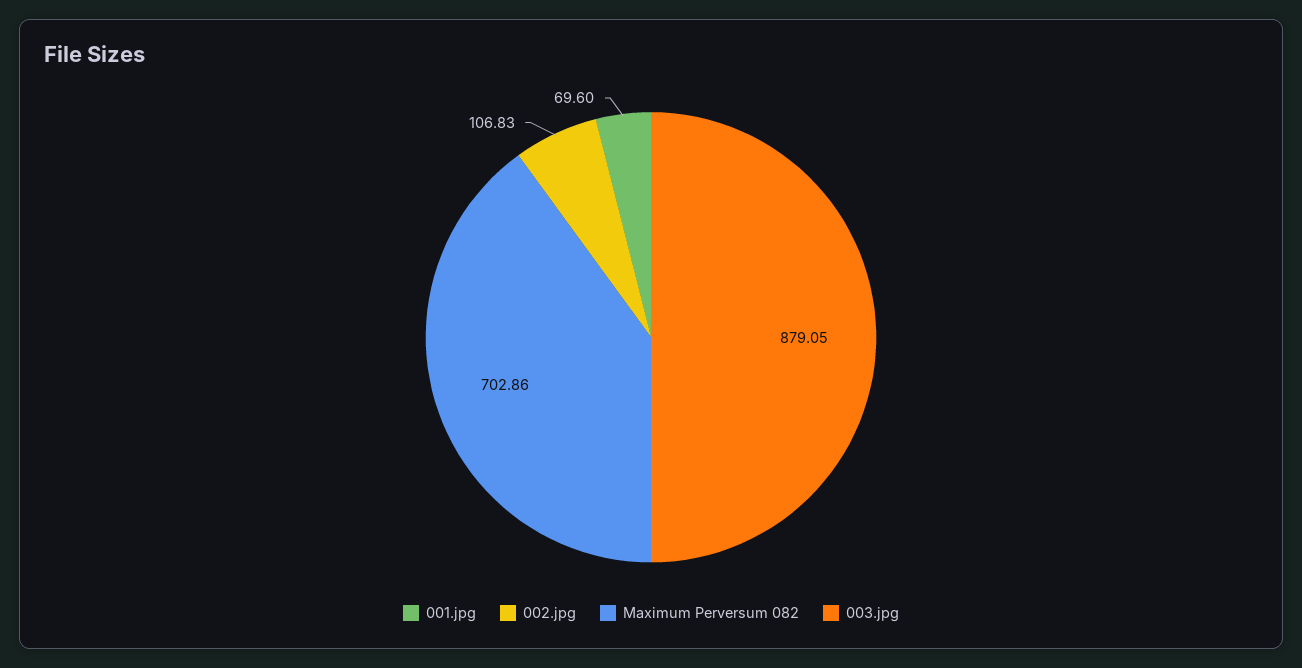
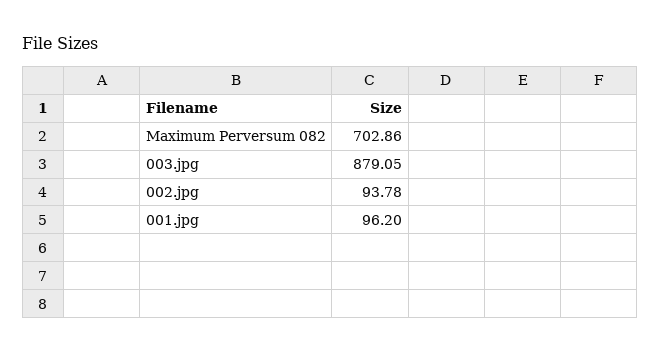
  {
-   "001.jpg": 69.6,
+   "001.jpg": 96.2,
-   "002.jpg": 106.83,
+   "002.jpg": 93.78,
    "Maximum Perversum 082": 702.86,
    "003.jpg": 879.05
  }

